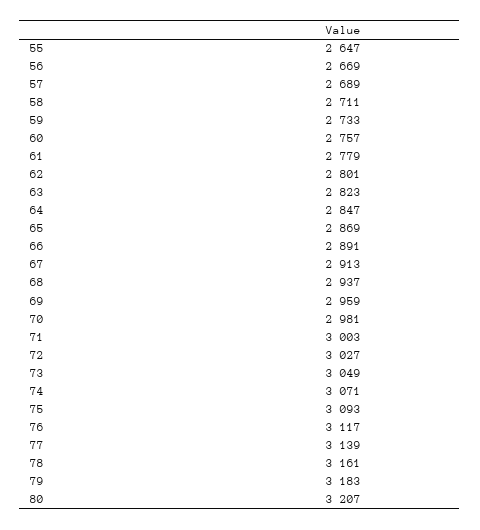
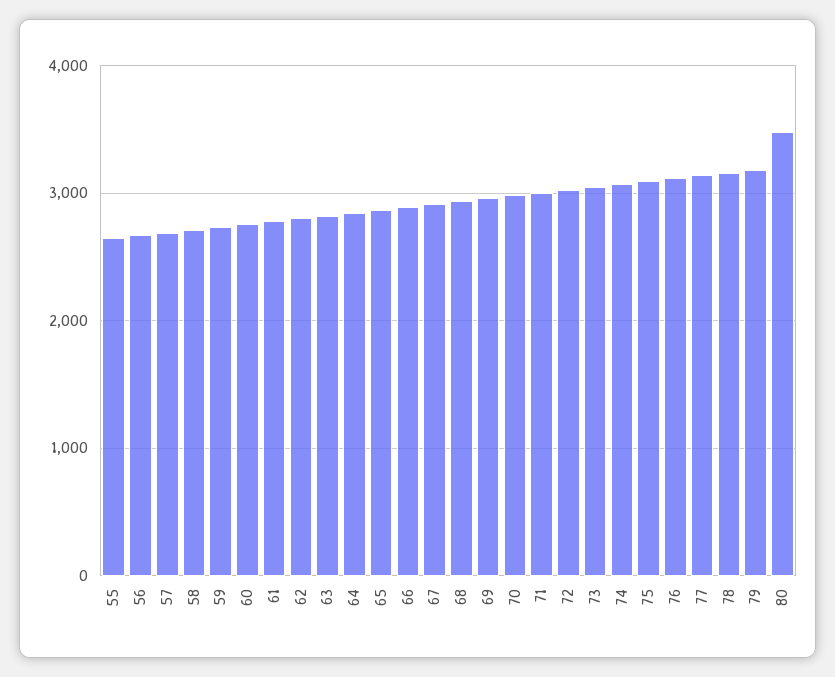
  {
    "55": 2647,
    "56": 2669,
    "57": 2689,
    "58": 2711,
    "59": 2733,
    "60": 2757,
    "61": 2779,
    "62": 2801,
    "63": 2823,
    "64": 2847,
    "65": 2869,
    "66": 2891,
    "67": 2913,
    "68": 2937,
    "69": 2959,
    "70": 2981,
    "71": 3003,
    "72": 3027,
    "73": 3049,
    "74": 3071,
    "75": 3093,
    "76": 3117,
    "77": 3139,
    "78": 3161,
    "79": 3183,
-   "80": 3207
+   "80": 3500
  }

